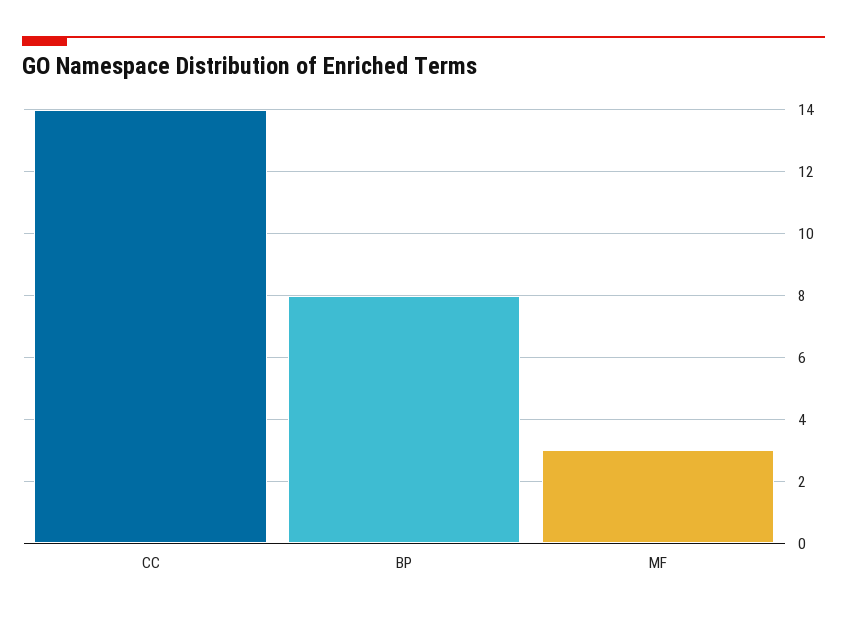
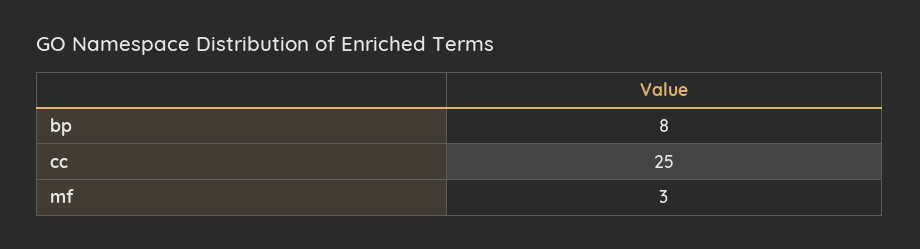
  {
-   "CC": 14,
+   "CC": 25,
    "BP": 8,
    "MF": 3
  }

